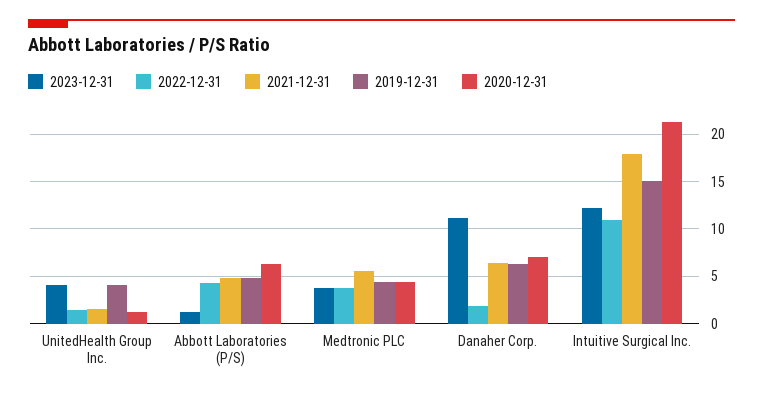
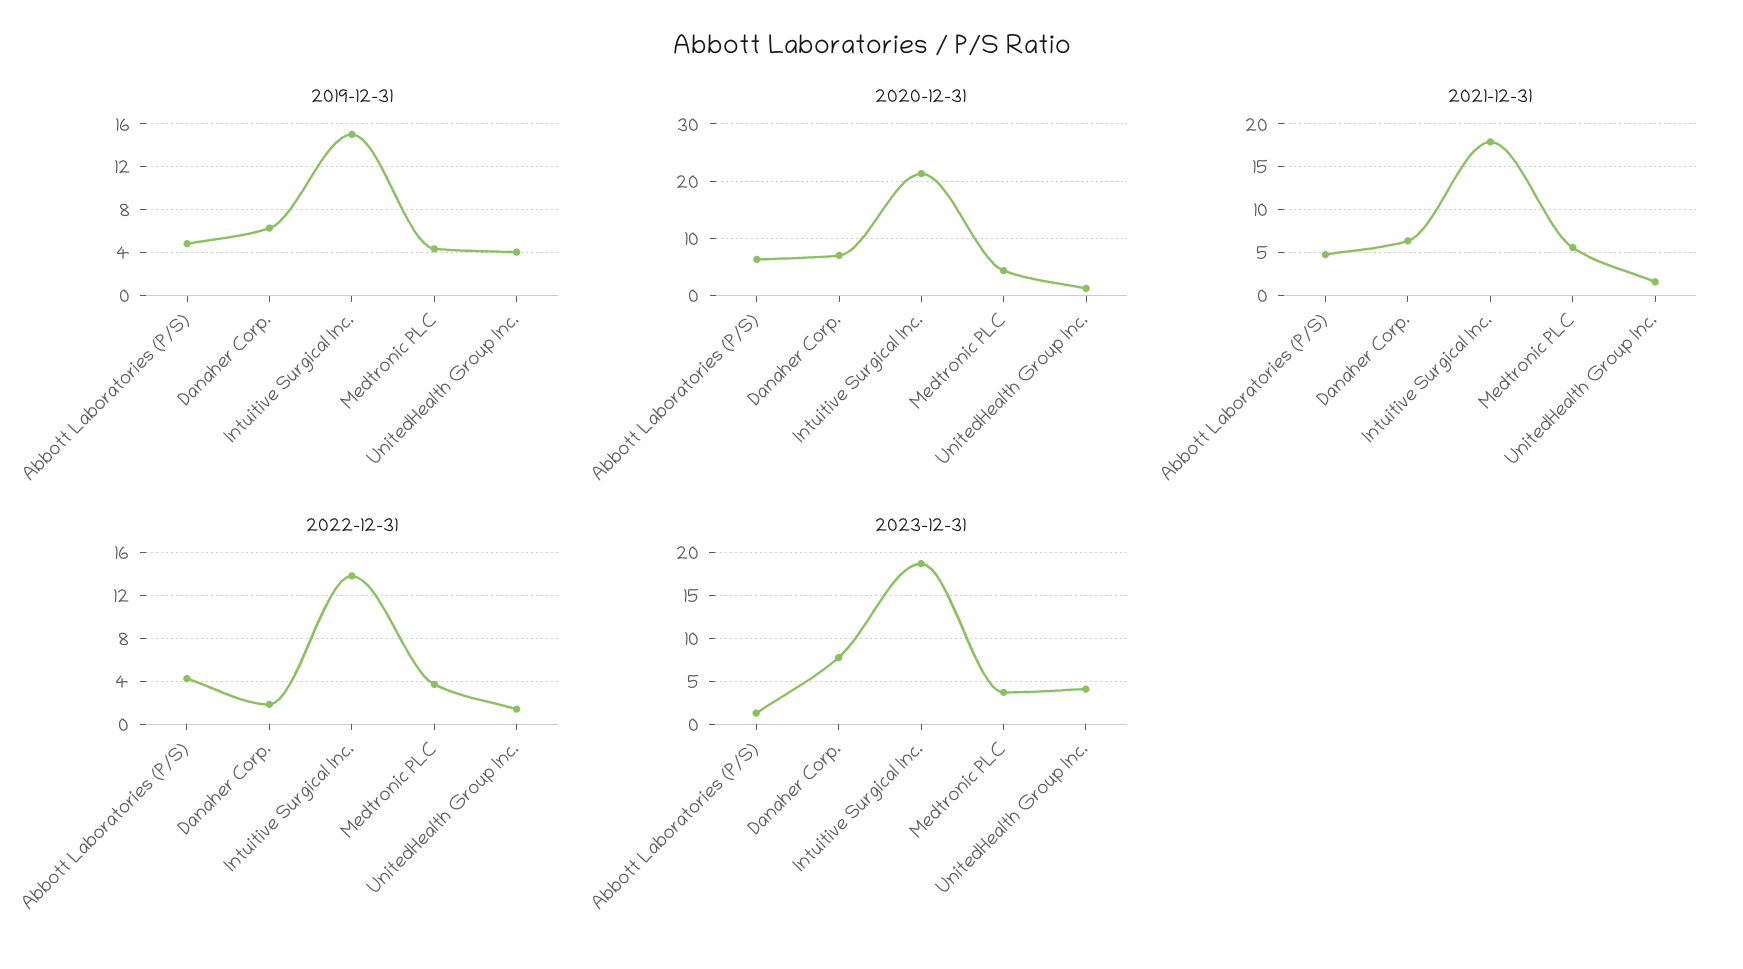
  {
    "2023-12-31": {
      "UnitedHealth Group Inc.": 4,
      "Abbott Laboratories (P/S)": 1,
      "Medtronic PLC": 4,
-     "Danaher Corp.": 11,
+     "Danaher Corp.": 8,
-     "Intuitive Surgical Inc.": 12
+     "Intuitive Surgical Inc.": 19
    },
    "2022-12-31": {
      "UnitedHealth Group Inc.": 1,
      "Abbott Laboratories (P/S)": 4,
      "Medtronic PLC": 4,
      "Danaher Corp.": 2,
-     "Intuitive Surgical Inc.": 11
+     "Intuitive Surgical Inc.": 14
    },
    "2021-12-31": {
      "UnitedHealth Group Inc.": 2,
      "Abbott Laboratories (P/S)": 5,
      "Medtronic PLC": 6,
      "Danaher Corp.": 6,
      "Intuitive Surgical Inc.": 18
    },
    "2019-12-31": {
      "UnitedHealth Group Inc.": 4,
      "Abbott Laboratories (P/S)": 5,
      "Medtronic PLC": 4,
      "Danaher Corp.": 6,
      "Intuitive Surgical Inc.": 15
    },
    "2020-12-31": {
      "UnitedHealth Group Inc.": 1,
      "Abbott Laboratories (P/S)": 6,
      "Medtronic PLC": 4,
      "Danaher Corp.": 7,
      "Intuitive Surgical Inc.": 21
    }
  }

